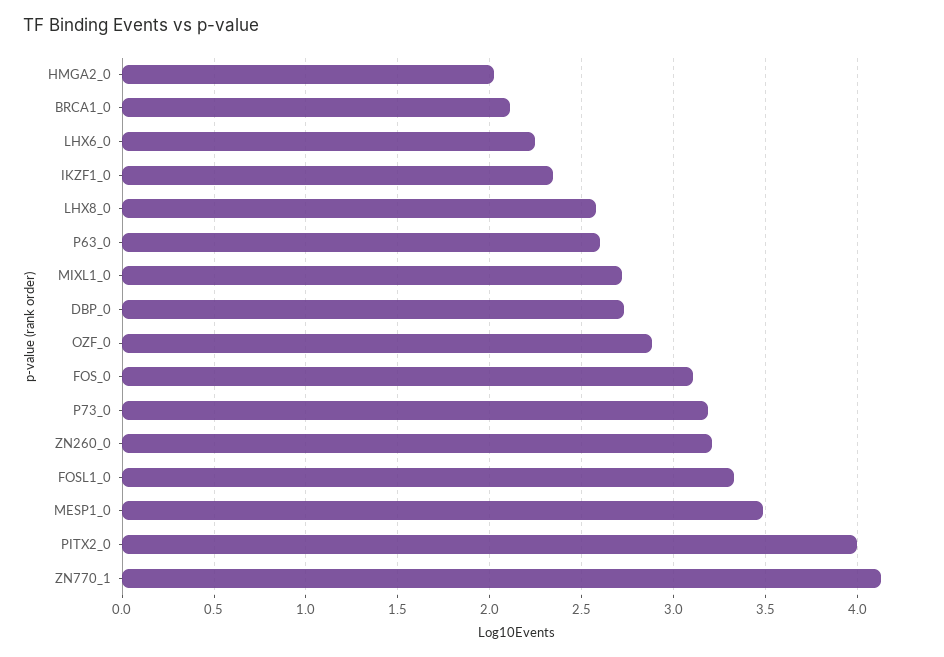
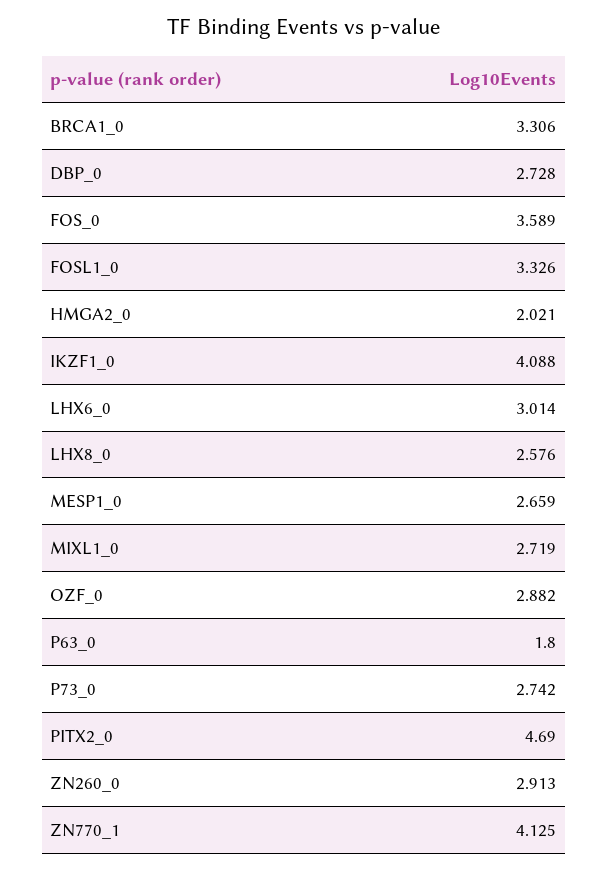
  {
    "HMGA2_0": 2.021,
-   "BRCA1_0": 2.1,
+   "BRCA1_0": 3.306,
-   "LHX6_0": 2.25,
+   "LHX6_0": 3.014,
-   "IKZF1_0": 2.35,
+   "IKZF1_0": 4.088,
    "LHX8_0": 2.576,
-   "P63_0": 2.6,
+   "P63_0": 1.8,
    "MIXL1_0": 2.719,
    "DBP_0": 2.728,
    "OZF_0": 2.882,
-   "FOS_0": 3.1,
+   "FOS_0": 3.589,
-   "P73_0": 3.2,
+   "P73_0": 2.742,
-   "ZN260_0": 3.2,
+   "ZN260_0": 2.913,
    "FOSL1_0": 3.326,
-   "MESP1_0": 3.5,
+   "MESP1_0": 2.659,
-   "PITX2_0": 4,
+   "PITX2_0": 4.69,
    "ZN770_1": 4.125
  }

